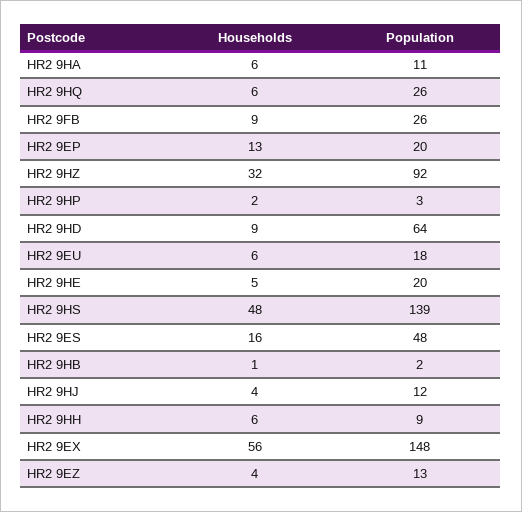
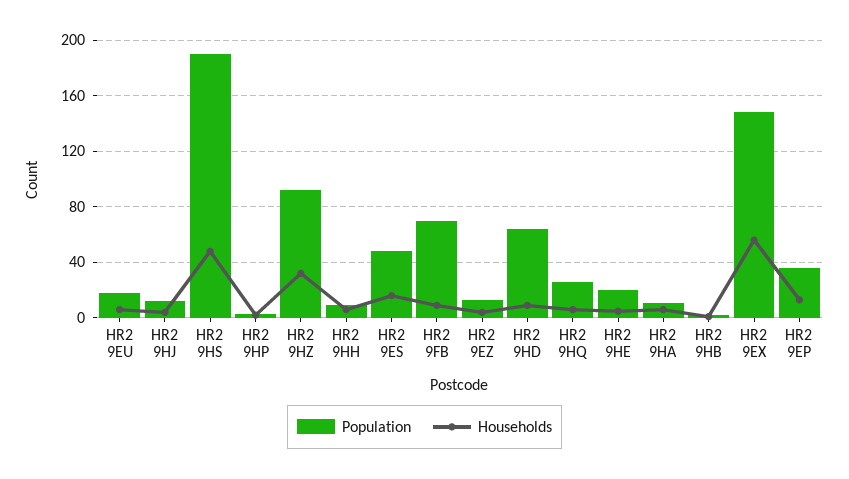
  {
    "Households": {
      "HR2 9HA": 6,
      "HR2 9HQ": 6,
      "HR2 9FB": 9,
      "HR2 9EP": 13,
      "HR2 9HZ": 32,
      "HR2 9HP": 2,
      "HR2 9HD": 9,
      "HR2 9EU": 6,
      "HR2 9HE": 5,
      "HR2 9HS": 48,
      "HR2 9ES": 16,
      "HR2 9HB": 1,
      "HR2 9HJ": 4,
      "HR2 9HH": 6,
      "HR2 9EX": 56,
      "HR2 9EZ": 4
    },
    "Population": {
      "HR2 9HA": 11,
      "HR2 9HQ": 26,
-     "HR2 9FB": 26,
+     "HR2 9FB": 70,
-     "HR2 9EP": 20,
+     "HR2 9EP": 35,
      "HR2 9HZ": 92,
      "HR2 9HP": 3,
      "HR2 9HD": 64,
      "HR2 9EU": 18,
      "HR2 9HE": 20,
-     "HR2 9HS": 139,
+     "HR2 9HS": 190,
      "HR2 9ES": 48,
      "HR2 9HB": 2,
      "HR2 9HJ": 12,
      "HR2 9HH": 9,
      "HR2 9EX": 148,
      "HR2 9EZ": 13
    }
  }

